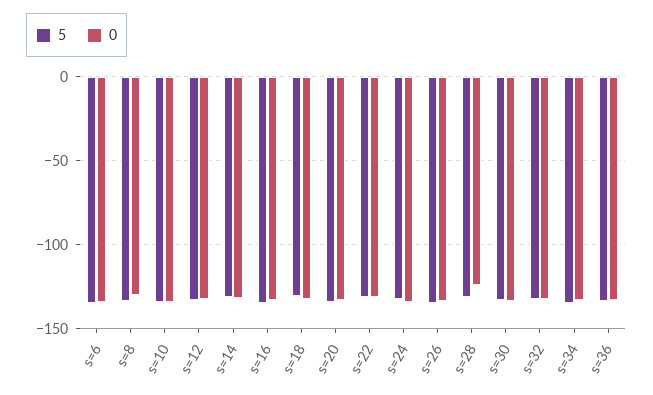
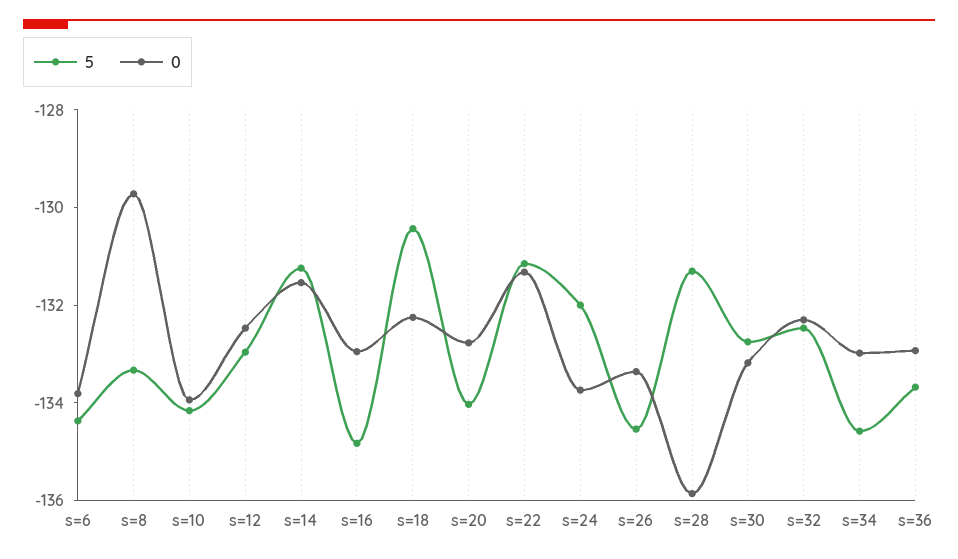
  {
    "5": {
      "s=6": -134.5,
      "s=8": -133.5,
      "s=10": -134,
      "s=12": -133,
      "s=14": -131,
      "s=16": -135,
      "s=18": -130.5,
      "s=20": -134,
      "s=22": -131,
      "s=24": -132,
      "s=26": -134.5,
      "s=28": -131.5,
      "s=30": -133,
      "s=32": -132.5,
      "s=34": -134.5,
      "s=36": -133.5
    },
    "0": {
      "s=6": -134,
      "s=8": -129.5,
      "s=10": -134,
      "s=12": -132.5,
      "s=14": -131.5,
      "s=16": -133,
      "s=18": -132.5,
      "s=20": -133,
      "s=22": -131.5,
      "s=24": -133.5,
      "s=26": -133.5,
-     "s=28": -125,
+     "s=28": -136,
      "s=30": -133,
      "s=32": -132.5,
      "s=34": -133,
      "s=36": -133
    }
  }

